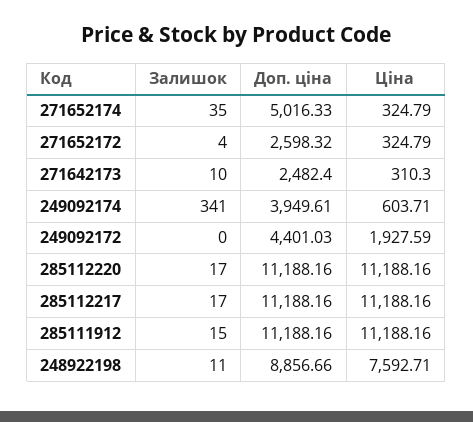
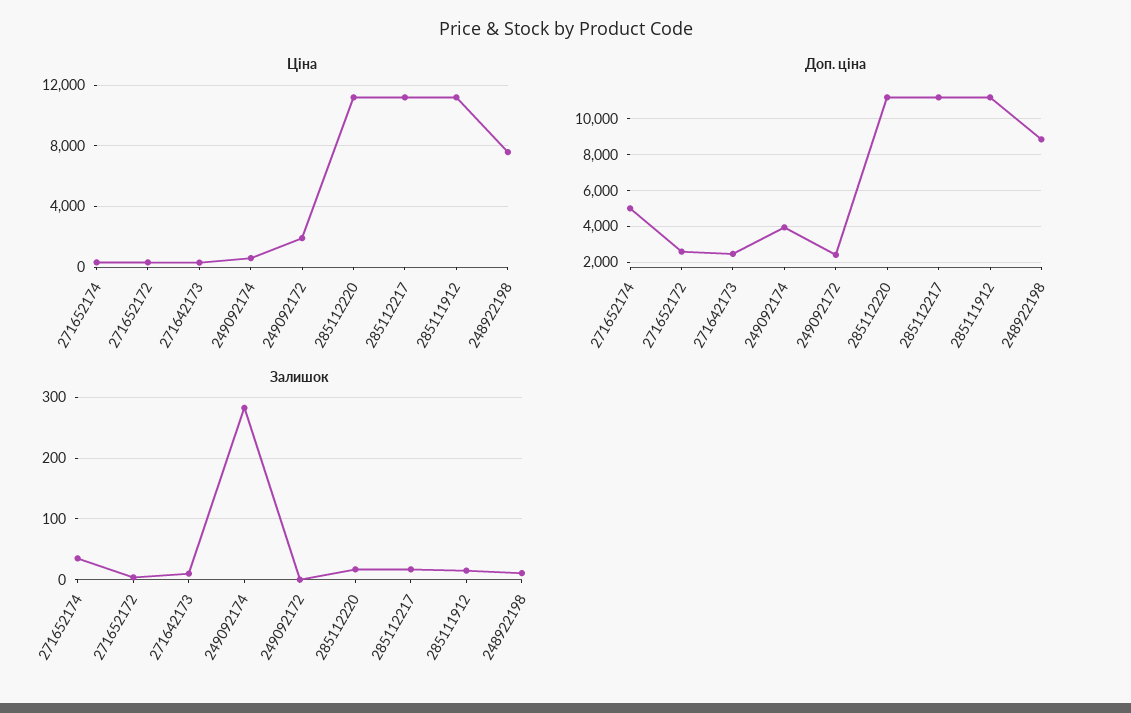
  {
    "Залишок": {
      "271652174": 35,
      "271652172": 4,
      "271642173": 10,
-     "249092174": 341,
+     "249092174": 280,
      "249092172": 0,
      "285112220": 17,
      "285112217": 17,
      "285111912": 15,
      "248922198": 11
    },
    "Доп. ціна": {
      "271652174": 5016.33,
      "271652172": 2598.32,
      "271642173": 2482.4,
      "249092174": 3949.61,
-     "249092172": 4401.03,
+     "249092172": 2500,
      "285112220": 11188.16,
      "285112217": 11188.16,
      "285111912": 11188.16,
      "248922198": 8856.66
    },
    "Ціна": {
      "271652174": 324.79,
      "271652172": 324.79,
      "271642173": 310.3,
      "249092174": 603.71,
      "249092172": 1927.59,
      "285112220": 11188.16,
      "285112217": 11188.16,
      "285111912": 11188.16,
      "248922198": 7592.71
    }
  }

